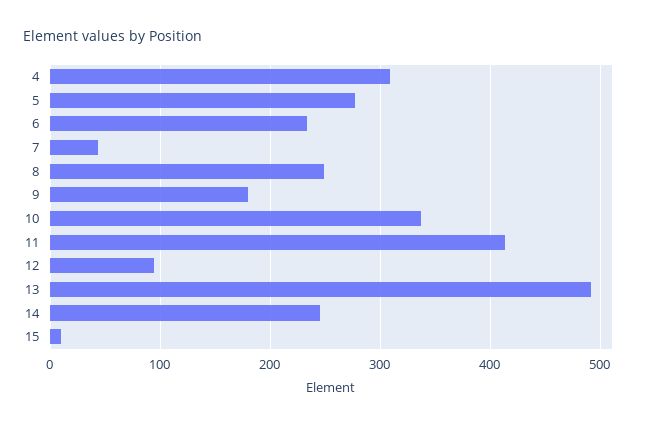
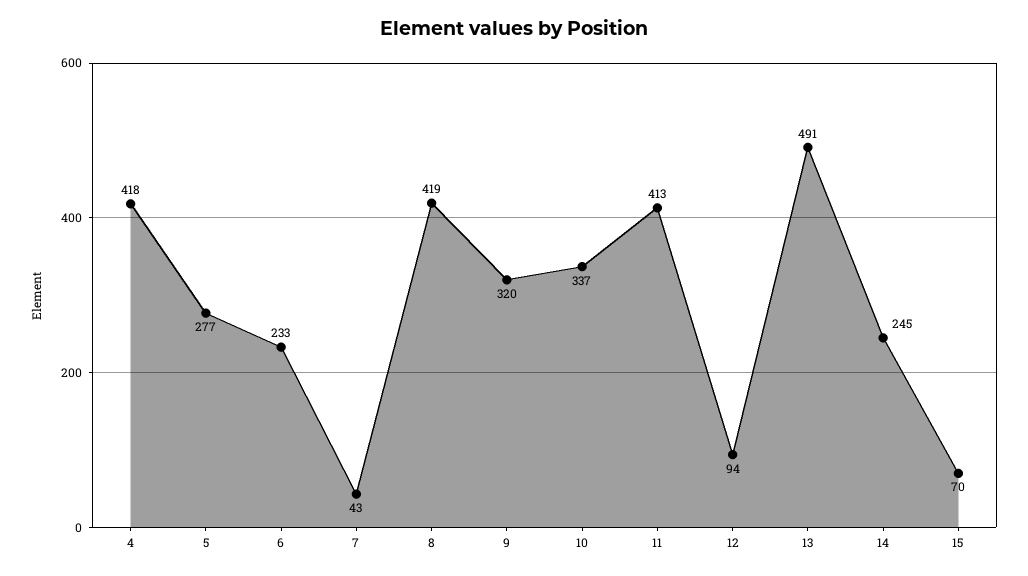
  {
-   "4": 310,
+   "4": 418,
    "5": 277,
    "6": 233,
    "7": 43,
-   "8": 250,
+   "8": 419,
-   "9": 180,
+   "9": 320,
    "10": 337,
    "11": 413,
    "12": 94,
    "13": 491,
    "14": 245,
-   "15": 10
+   "15": 70
  }

